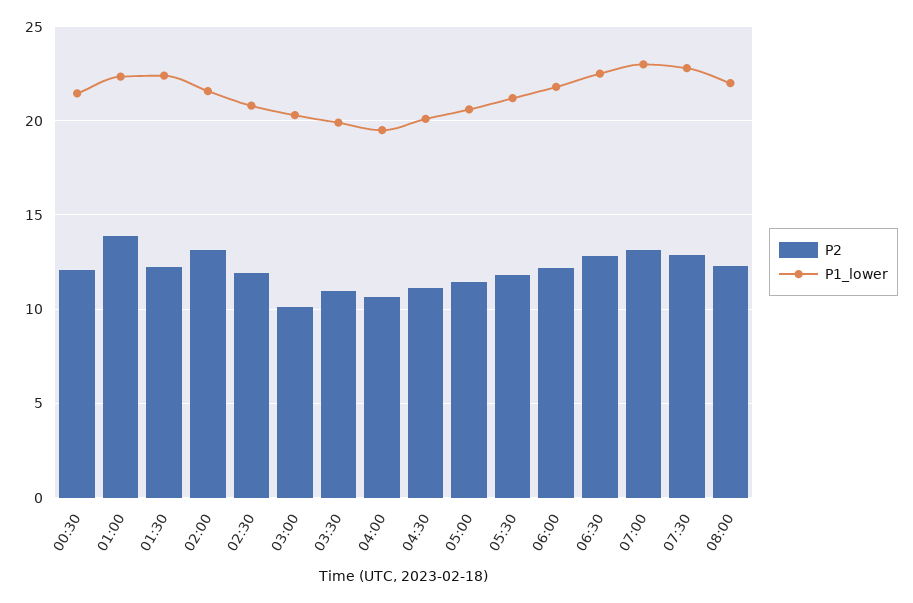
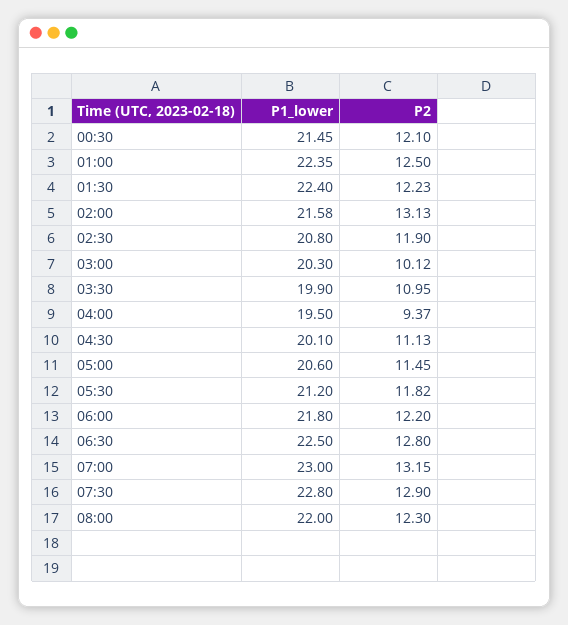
  {
    "P2": {
      "00:30": 12.1,
-     "01:00": 14,
+     "01:00": 12.5,
      "01:30": 12.23,
      "02:00": 13.13,
      "02:30": 11.9,
      "03:00": 10.12,
      "03:30": 10.95,
-     "04:00": 10.5,
+     "04:00": 9.37,
      "04:30": 11.13,
      "05:00": 11.45,
      "05:30": 11.82,
      "06:00": 12.2,
      "06:30": 12.8,
      "07:00": 13.15,
      "07:30": 12.9,
      "08:00": 12.3
    },
    "P1_lower": {
      "00:30": 21.45,
      "01:00": 22.35,
      "01:30": 22.4,
      "02:00": 21.58,
      "02:30": 20.8,
      "03:00": 20.3,
      "03:30": 19.9,
      "04:00": 19.5,
      "04:30": 20.1,
      "05:00": 20.6,
      "05:30": 21.2,
      "06:00": 21.8,
      "06:30": 22.5,
      "07:00": 23,
      "07:30": 22.8,
      "08:00": 22
    }
  }

